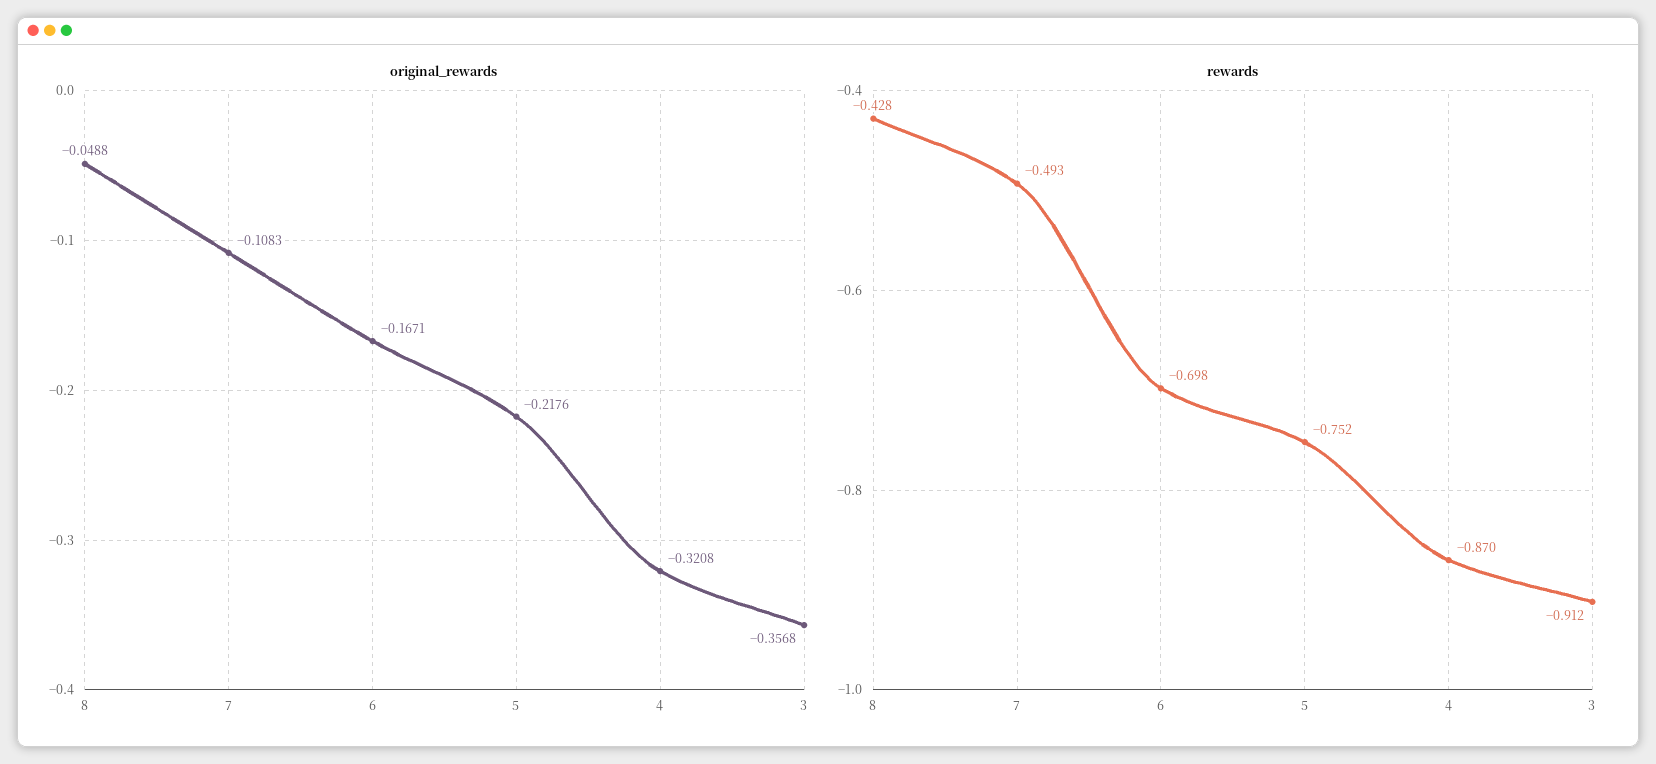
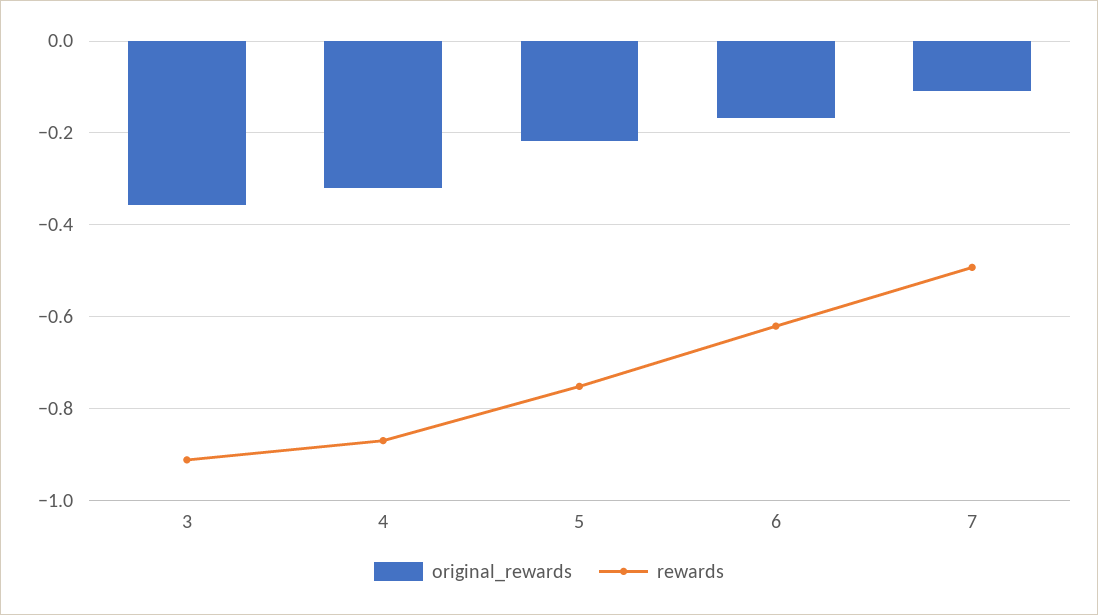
  {
    "original_rewards": {
-     "8": -0.0488,
      "7": -0.1083,
      "6": -0.1671,
      "5": -0.2176,
      "4": -0.3208,
      "3": -0.3568
    },
    "rewards": {
-     "8": -0.428,
      "7": -0.493,
-     "6": -0.698,
+     "6": -0.62,
      "5": -0.752,
      "4": -0.87,
      "3": -0.912
    }
  }

